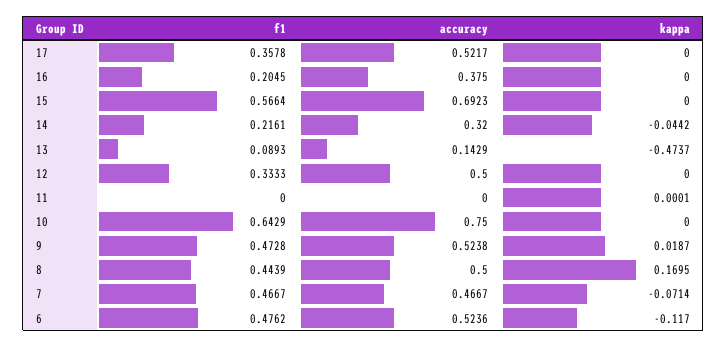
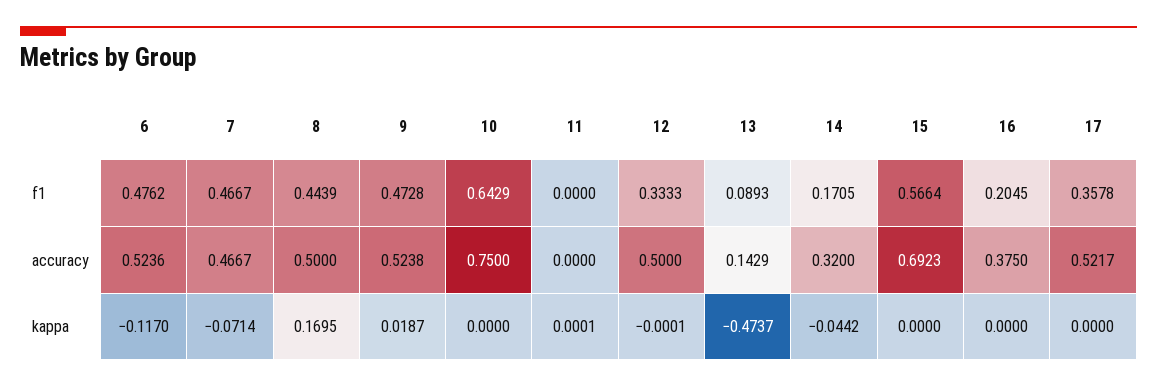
  {
    "f1": {
      "17": 0.3578,
      "16": 0.2045,
      "15": 0.5664,
-     "14": 0.2161,
+     "14": 0.1705,
      "13": 0.0893,
      "12": 0.3333,
      "11": 0,
      "10": 0.6429,
      "9": 0.4728,
      "8": 0.4439,
      "7": 0.4667,
      "6": 0.4762
    },
    "accuracy": {
      "17": 0.5217,
      "16": 0.375,
      "15": 0.6923,
      "14": 0.32,
      "13": 0.1429,
      "12": 0.5,
      "11": 0,
      "10": 0.75,
      "9": 0.5238,
      "8": 0.5,
      "7": 0.4667,
      "6": 0.5236
    },
    "kappa": {
      "17": 0,
      "16": 0,
      "15": 0,
      "14": -0.0442,
      "13": -0.4737,
-     "12": 0,
+     "12": -0.0001,
      "11": 0.0001,
      "10": 0,
      "9": 0.0187,
      "8": 0.1695,
      "7": -0.0714,
      "6": -0.117
    }
  }

